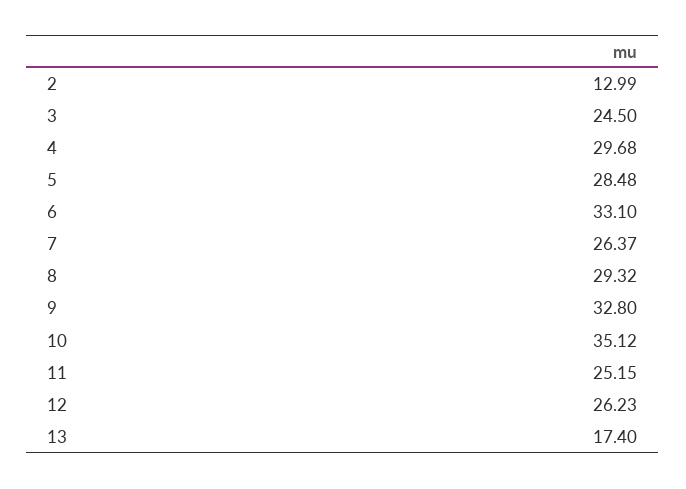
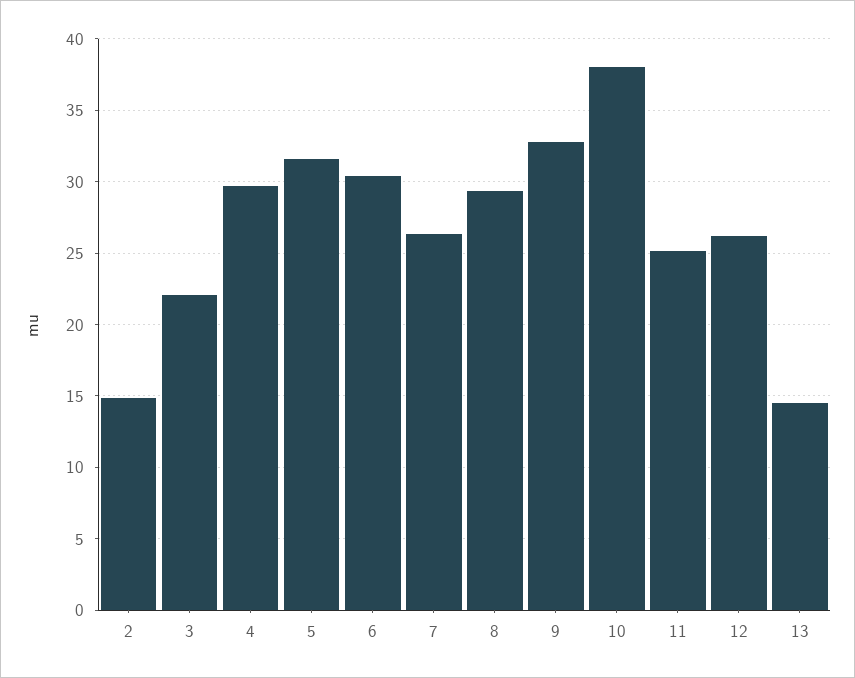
  {
-   "2": 12.99,
+   "2": 15,
-   "3": 24.5,
+   "3": 22,
    "4": 29.68,
-   "5": 28.48,
+   "5": 31.5,
-   "6": 33.1,
+   "6": 30.5,
    "7": 26.37,
    "8": 29.32,
    "9": 32.8,
-   "10": 35.12,
+   "10": 38,
    "11": 25.15,
    "12": 26.23,
-   "13": 17.4
+   "13": 14.5
  }

